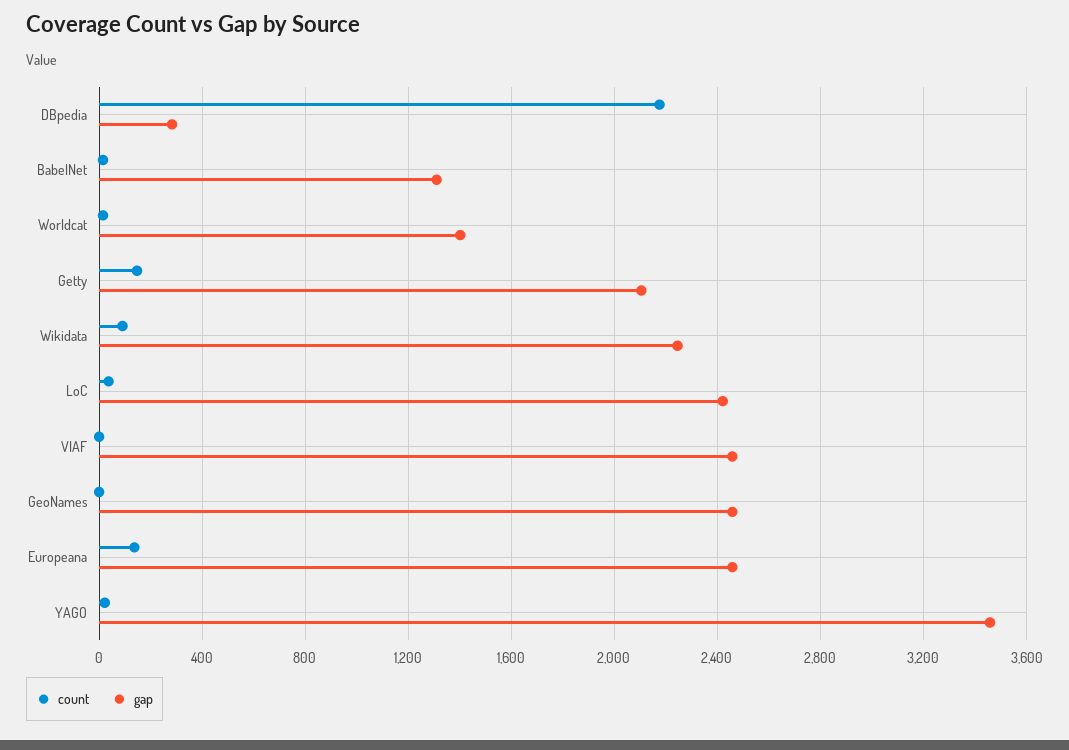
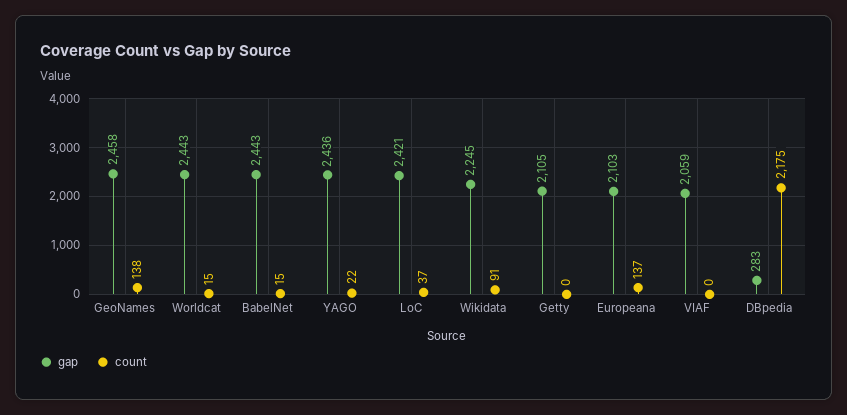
  {
    "count": {
      "DBpedia": 2175,
      "BabelNet": 15,
      "Worldcat": 15,
-     "Getty": 150,
+     "Getty": 0,
      "Wikidata": 91,
      "LoC": 37,
      "VIAF": 0,
-     "GeoNames": 0,
+     "GeoNames": 138,
      "Europeana": 137,
      "YAGO": 22
    },
    "gap": {
      "DBpedia": 283,
-     "BabelNet": 1300,
+     "BabelNet": 2443,
-     "Worldcat": 1400,
+     "Worldcat": 2443,
      "Getty": 2105,
      "Wikidata": 2245,
      "LoC": 2421,
-     "VIAF": 2450,
+     "VIAF": 2059,
      "GeoNames": 2458,
-     "Europeana": 2450,
+     "Europeana": 2103,
-     "YAGO": 3450
+     "YAGO": 2436
    }
  }

